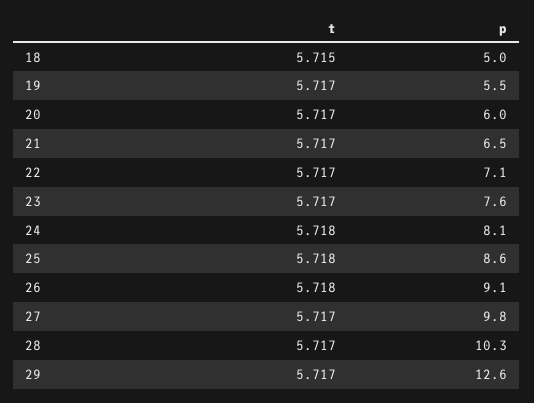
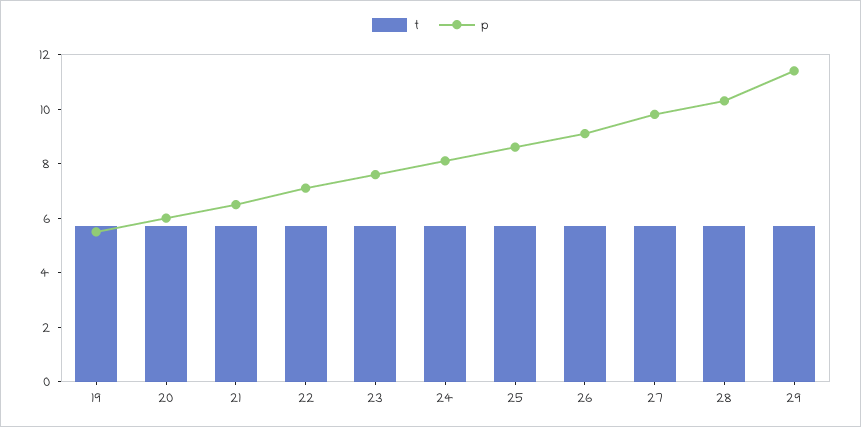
  {
    "t": {
-     "18": 5.715,
      "19": 5.717,
      "20": 5.717,
      "21": 5.717,
      "22": 5.717,
      "23": 5.717,
      "24": 5.718,
      "25": 5.718,
      "26": 5.718,
      "27": 5.717,
      "28": 5.717,
      "29": 5.717
    },
    "p": {
-     "18": 5,
      "19": 5.5,
      "20": 6,
      "21": 6.5,
      "22": 7.1,
      "23": 7.6,
      "24": 8.1,
      "25": 8.6,
      "26": 9.1,
      "27": 9.8,
      "28": 10.3,
-     "29": 12.6
+     "29": 11.5
    }
  }

